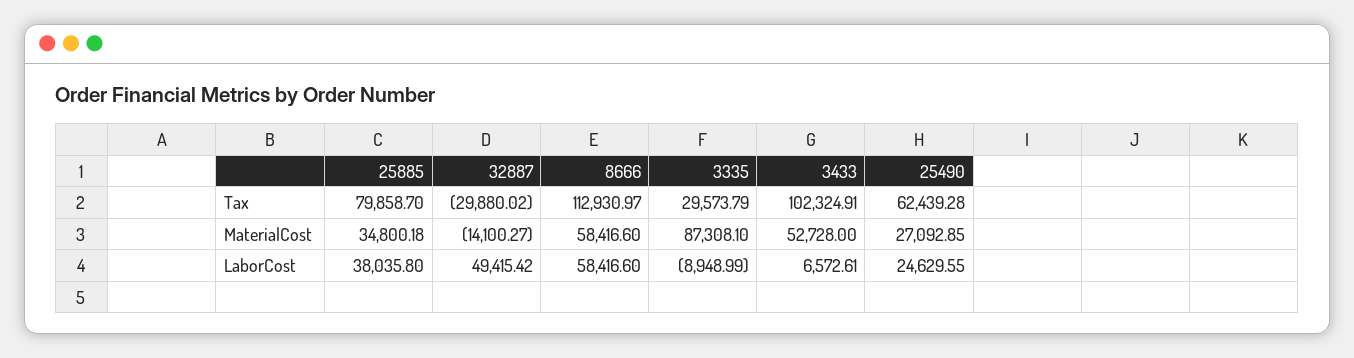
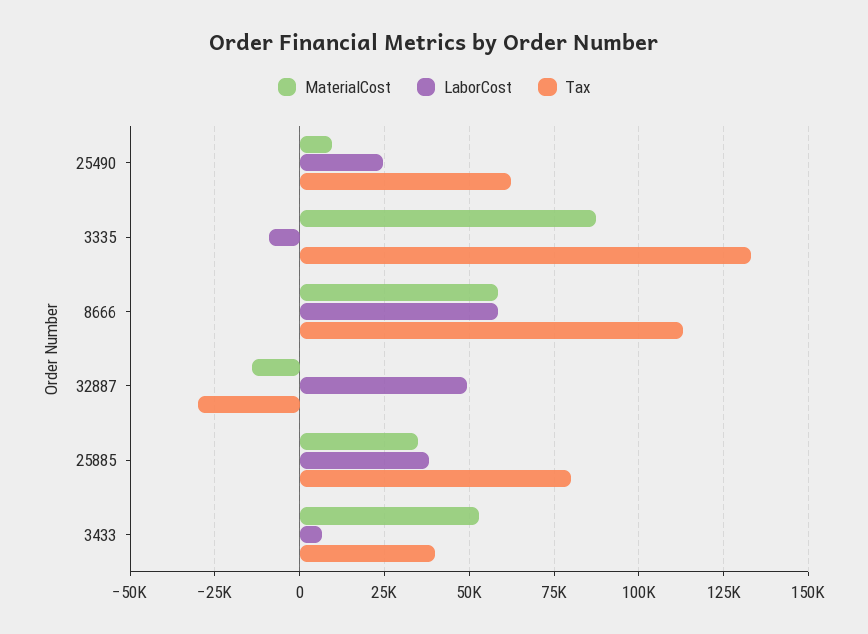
  {
    "Tax": {
      "25885": 79858.7,
      "32887": -29880.02,
      "8666": 112930.97,
-     "3335": 29573.79,
+     "3335": 132500,
-     "3433": 102324.91,
+     "3433": 40000,
      "25490": 62439.28
    },
    "MaterialCost": {
      "25885": 34800.18,
      "32887": -14100.27,
      "8666": 58416.6,
      "3335": 87308.1,
      "3433": 52728,
-     "25490": 27092.85
+     "25490": 10000
    },
    "LaborCost": {
      "25885": 38035.8,
      "32887": 49415.42,
      "8666": 58416.6,
      "3335": -8948.99,
      "3433": 6572.61,
      "25490": 24629.55
    }
  }

